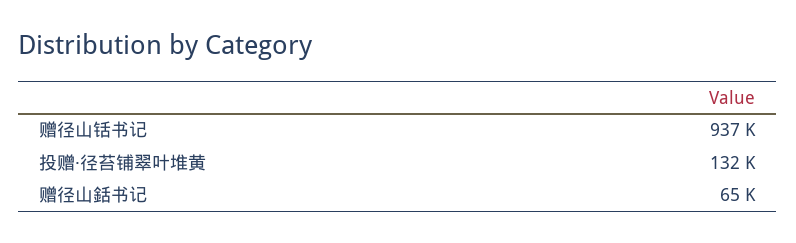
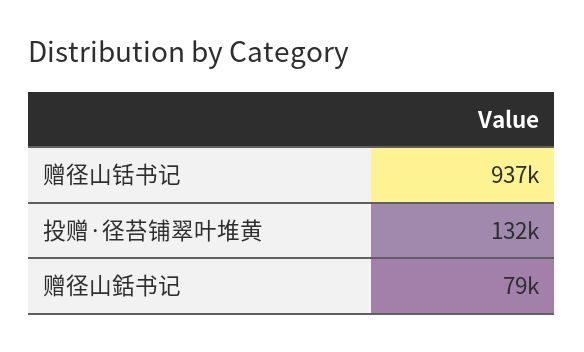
  {
    "赠径山铦书记": 937000,
    "投赠·径苔铺翠叶堆黄": 132000,
-   "赠径山銛书记": 65000
+   "赠径山銛书记": 79000
  }

